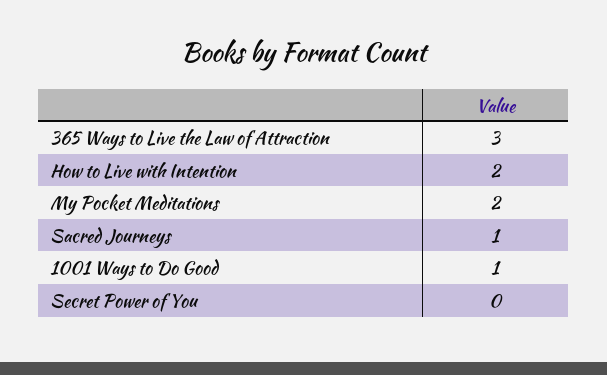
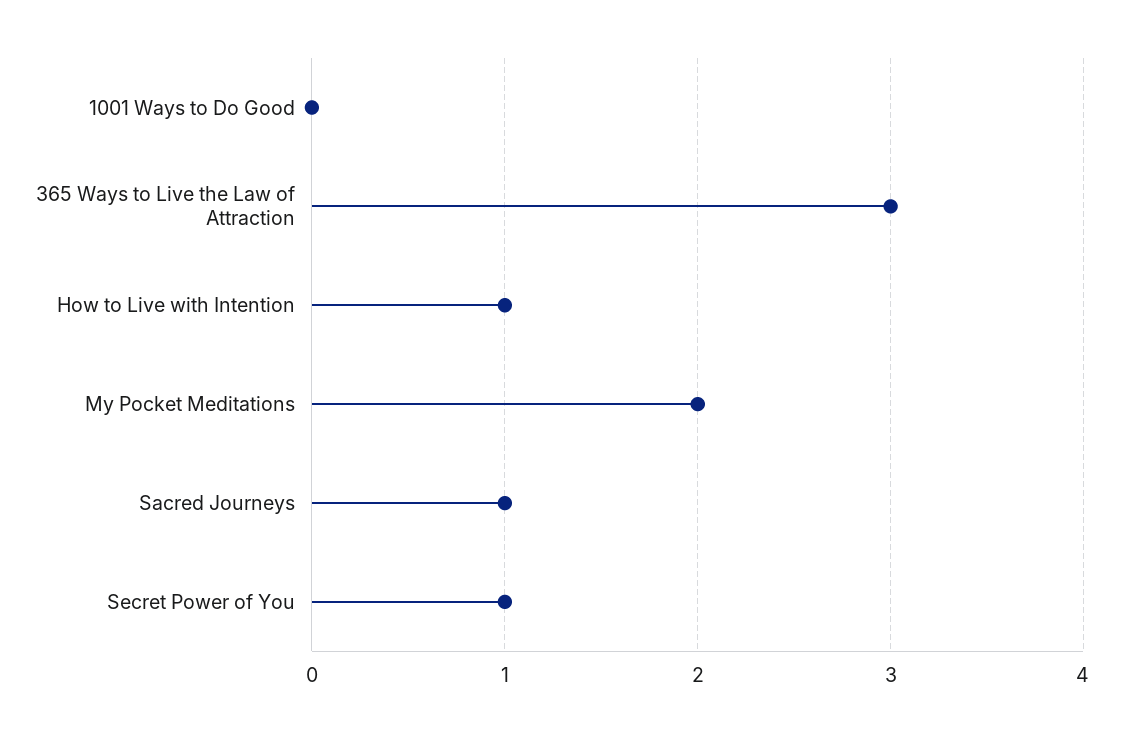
  {
    "365 Ways to Live the Law of Attraction": 3,
-   "How to Live with Intention": 2,
+   "How to Live with Intention": 1,
    "My Pocket Meditations": 2,
    "Sacred Journeys": 1,
-   "1001 Ways to Do Good": 1,
+   "1001 Ways to Do Good": 0,
-   "Secret Power of You": 0
+   "Secret Power of You": 1
  }

